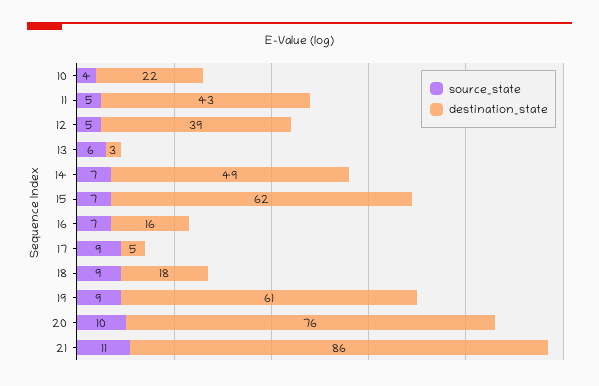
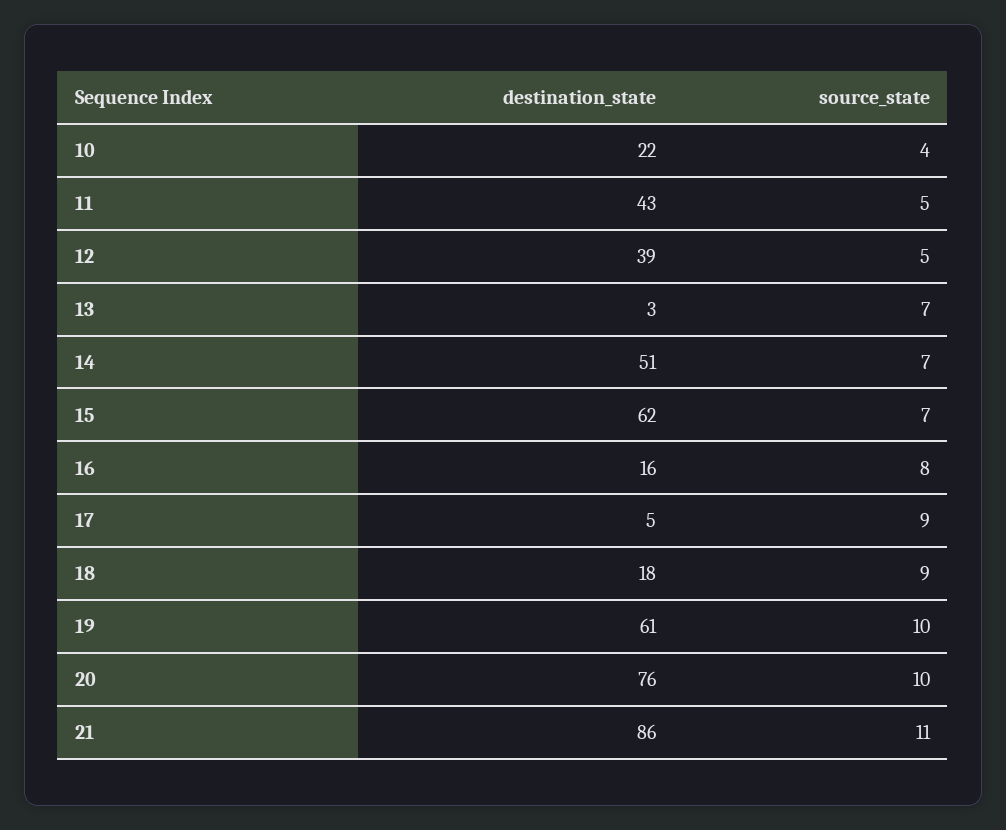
  {
    "source_state": {
      "10": 4,
      "11": 5,
      "12": 5,
-     "13": 6,
+     "13": 7,
      "14": 7,
      "15": 7,
-     "16": 7,
+     "16": 8,
      "17": 9,
      "18": 9,
-     "19": 9,
+     "19": 10,
      "20": 10,
      "21": 11
    },
    "destination_state": {
      "10": 22,
      "11": 43,
      "12": 39,
      "13": 3,
-     "14": 49,
+     "14": 51,
      "15": 62,
      "16": 16,
      "17": 5,
      "18": 18,
      "19": 61,
      "20": 76,
      "21": 86
    }
  }

